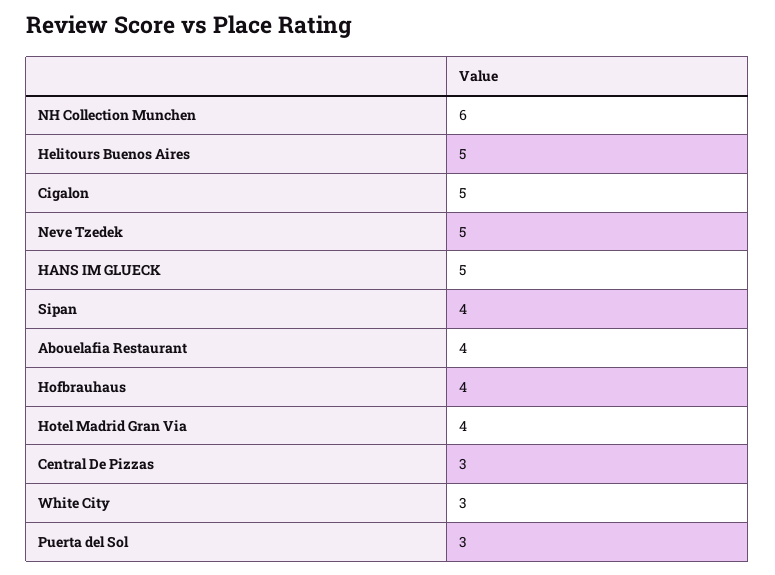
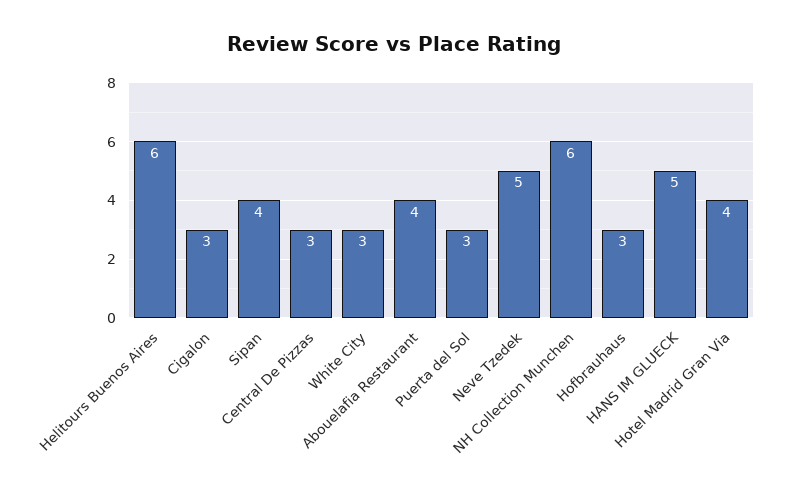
  {
    "NH Collection Munchen": 6,
-   "Helitours Buenos Aires": 5,
+   "Helitours Buenos Aires": 6,
-   "Cigalon": 5,
+   "Cigalon": 3,
    "Neve Tzedek": 5,
    "HANS IM GLUECK": 5,
    "Sipan": 4,
    "Abouelafia Restaurant": 4,
-   "Hofbrauhaus": 4,
+   "Hofbrauhaus": 3,
    "Hotel Madrid Gran Via": 4,
    "Central De Pizzas": 3,
    "White City": 3,
    "Puerta del Sol": 3
  }

